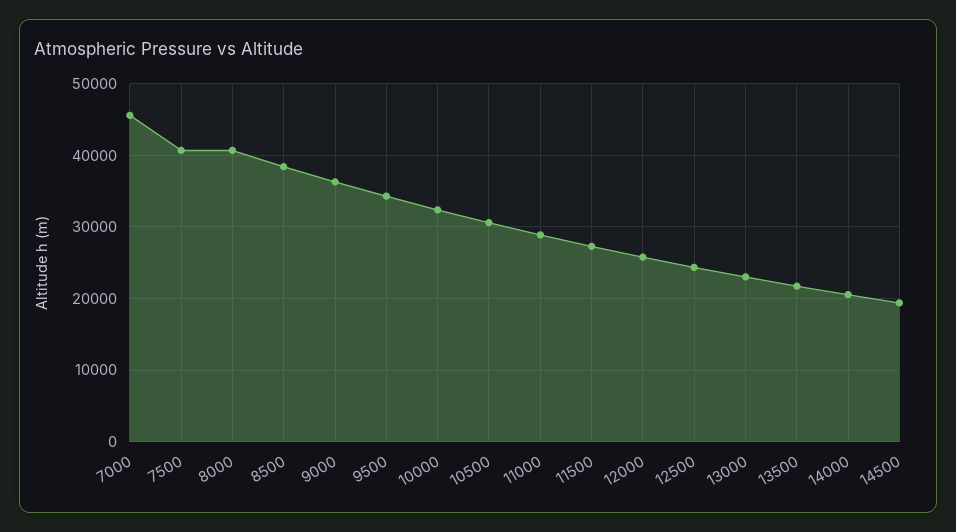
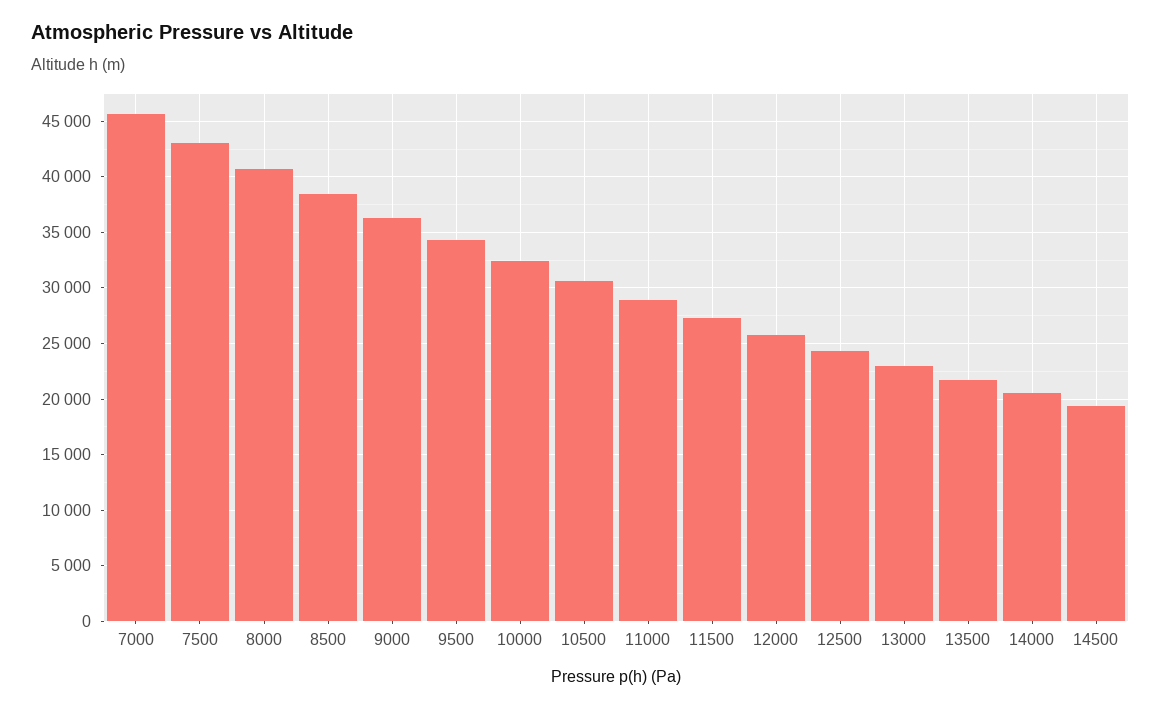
  {
    "7000": 46000,
-   "7500": 41000,
+   "7500": 43000,
    "8000": 41000,
    "8500": 38000,
    "9000": 36000,
    "9500": 34000,
    "10000": 32000,
    "10500": 31000,
    "11000": 29000,
    "11500": 27000,
    "12000": 26000,
    "12500": 24000,
    "13000": 23000,
    "13500": 22000,
    "14000": 21000,
    "14500": 19000
  }

